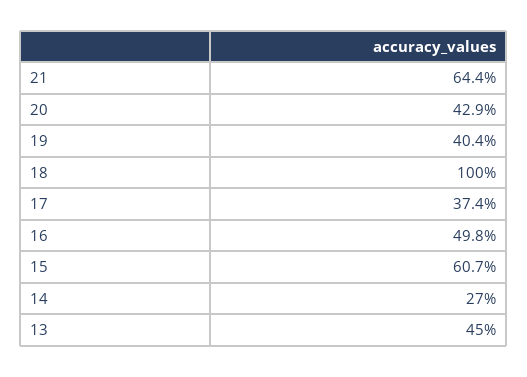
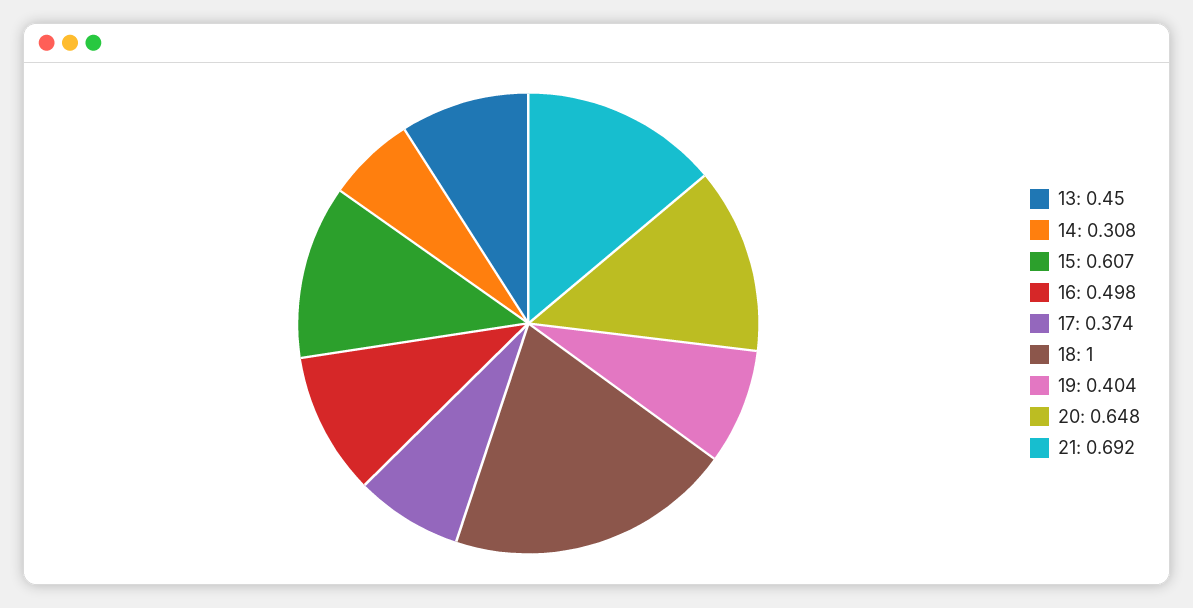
  {
-   "21": 0.644,
+   "21": 0.692,
-   "20": 0.429,
+   "20": 0.648,
    "19": 0.404,
    "18": 1,
    "17": 0.374,
    "16": 0.498,
    "15": 0.607,
-   "14": 0.27,
+   "14": 0.308,
    "13": 0.45
  }

